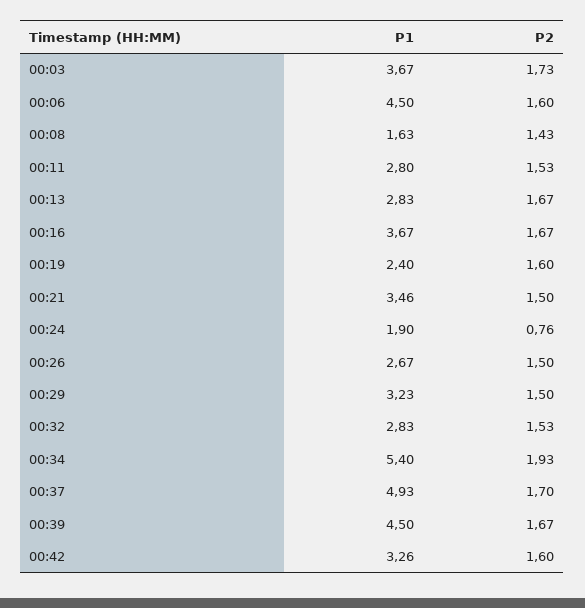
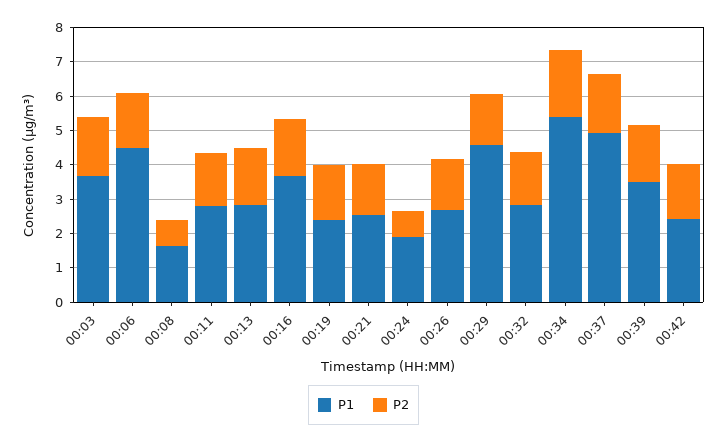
  {
    "P1": {
      "00:03": 3.67,
      "00:06": 4.5,
      "00:08": 1.63,
      "00:11": 2.8,
      "00:13": 2.83,
      "00:16": 3.67,
      "00:19": 2.4,
-     "00:21": 3.46,
+     "00:21": 2.5,
      "00:24": 1.9,
      "00:26": 2.67,
-     "00:29": 3.23,
+     "00:29": 4.5,
      "00:32": 2.83,
      "00:34": 5.4,
      "00:37": 4.93,
-     "00:39": 4.5,
+     "00:39": 3.5,
-     "00:42": 3.26
+     "00:42": 2.5
    },
    "P2": {
      "00:03": 1.73,
      "00:06": 1.6,
-     "00:08": 1.43,
+     "00:08": 0.75,
      "00:11": 1.53,
      "00:13": 1.67,
      "00:16": 1.67,
      "00:19": 1.6,
      "00:21": 1.5,
      "00:24": 0.76,
      "00:26": 1.5,
      "00:29": 1.5,
      "00:32": 1.53,
      "00:34": 1.93,
      "00:37": 1.7,
      "00:39": 1.67,
      "00:42": 1.6
    }
  }

